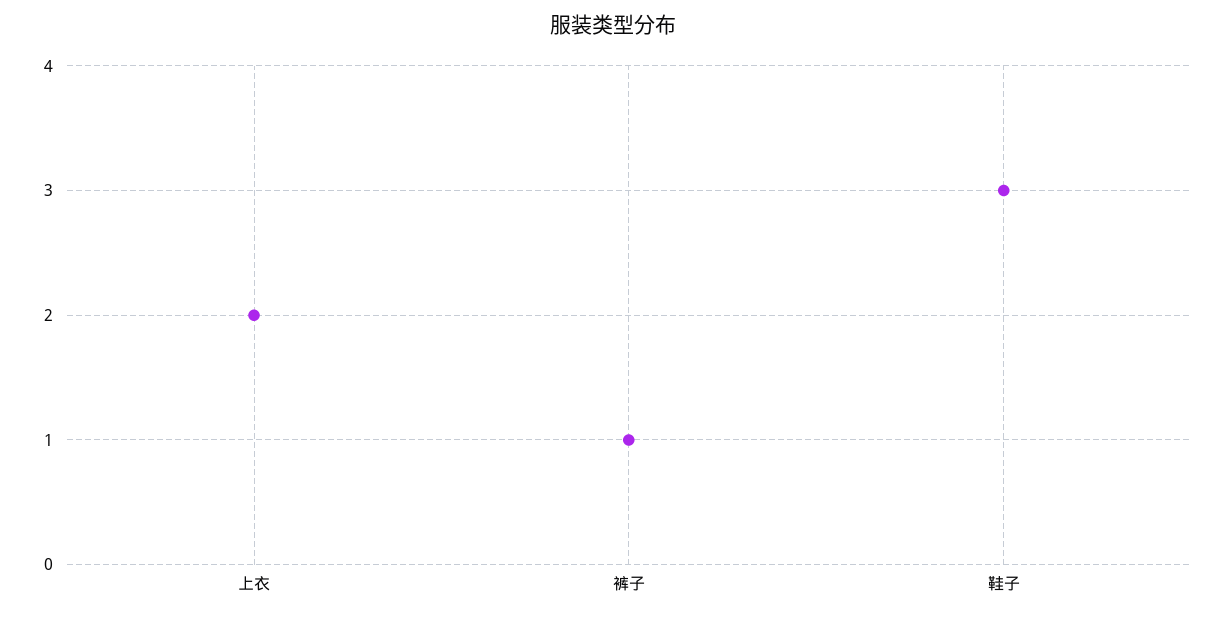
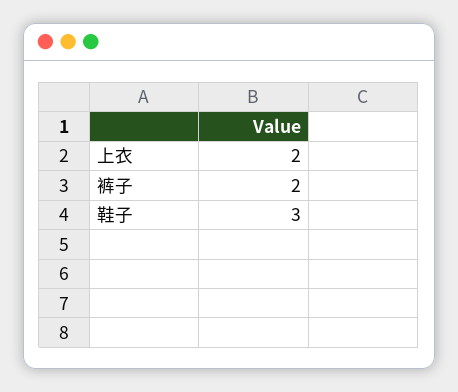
  {
    "上衣": 2,
-   "裤子": 1,
+   "裤子": 2,
    "鞋子": 3
  }

